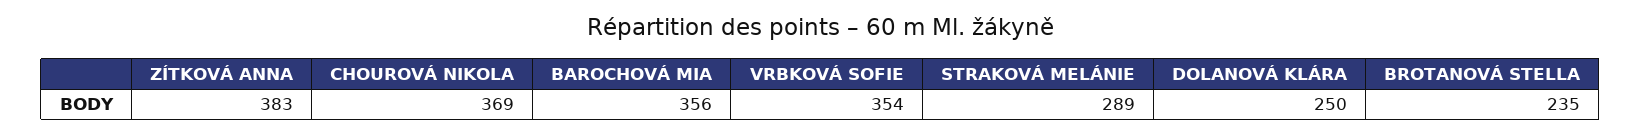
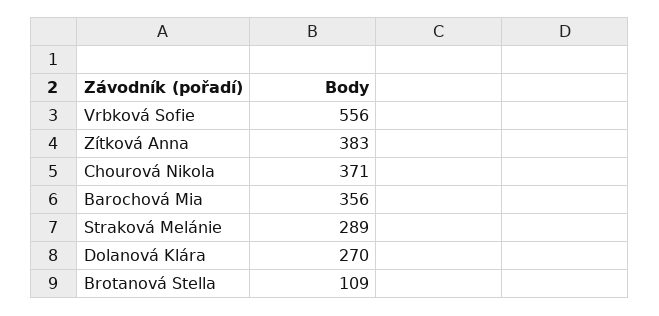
  {
    "ZÍTKOVÁ ANNA": 383,
-   "CHOUROVÁ NIKOLA": 369,
+   "CHOUROVÁ NIKOLA": 371,
    "BAROCHOVÁ MIA": 356,
-   "VRBKOVÁ SOFIE": 354,
+   "VRBKOVÁ SOFIE": 556,
    "STRAKOVÁ MELÁNIE": 289,
-   "DOLANOVÁ KLÁRA": 250,
+   "DOLANOVÁ KLÁRA": 270,
-   "BROTANOVÁ STELLA": 235
+   "BROTANOVÁ STELLA": 109
  }

